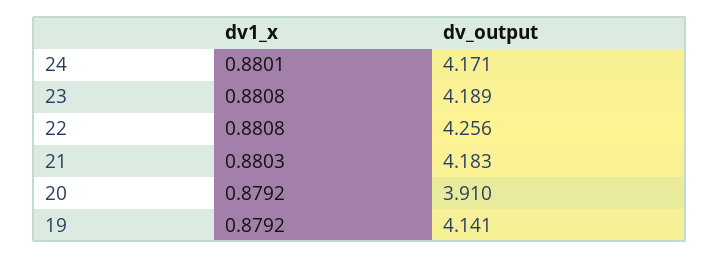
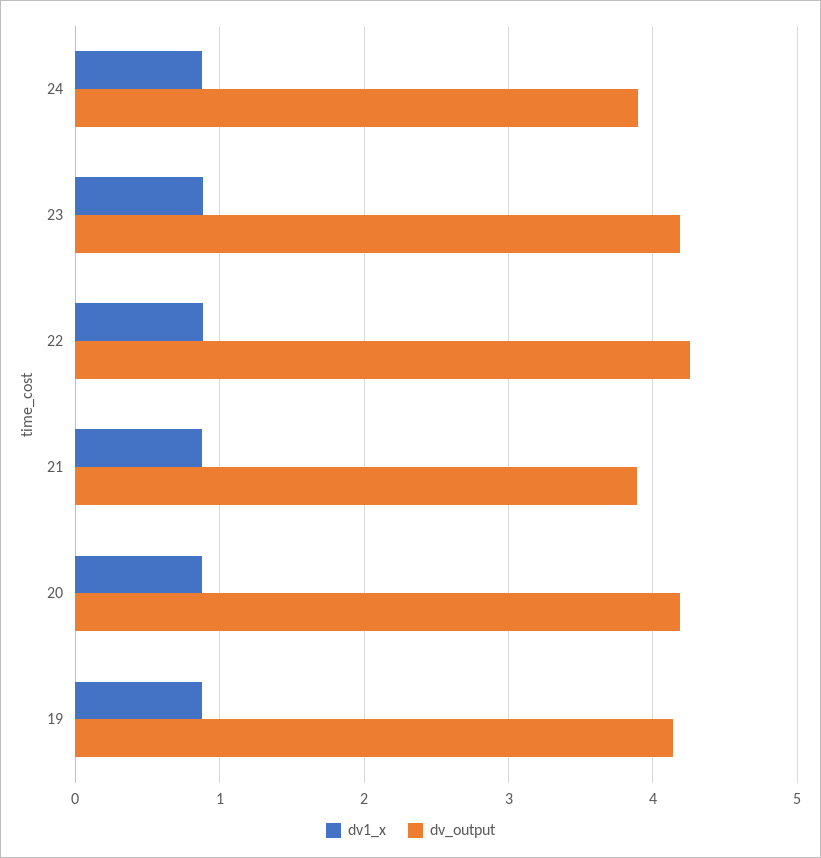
  {
    "dv1_x": {
      "24": 0.8801,
      "23": 0.8808,
      "22": 0.8808,
      "21": 0.8803,
      "20": 0.8792,
      "19": 0.8792
    },
    "dv_output": {
-     "24": 4.171,
+     "24": 3.9,
      "23": 4.189,
      "22": 4.256,
-     "21": 4.183,
+     "21": 3.9,
-     "20": 3.91,
+     "20": 4.2,
      "19": 4.141
    }
  }

